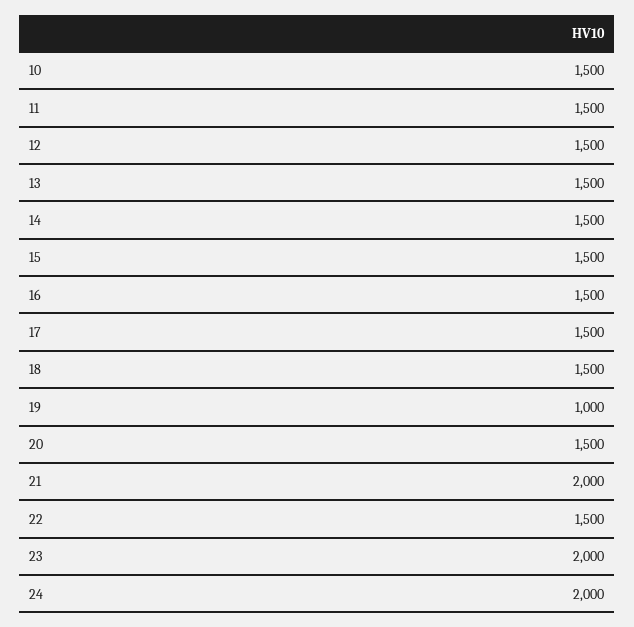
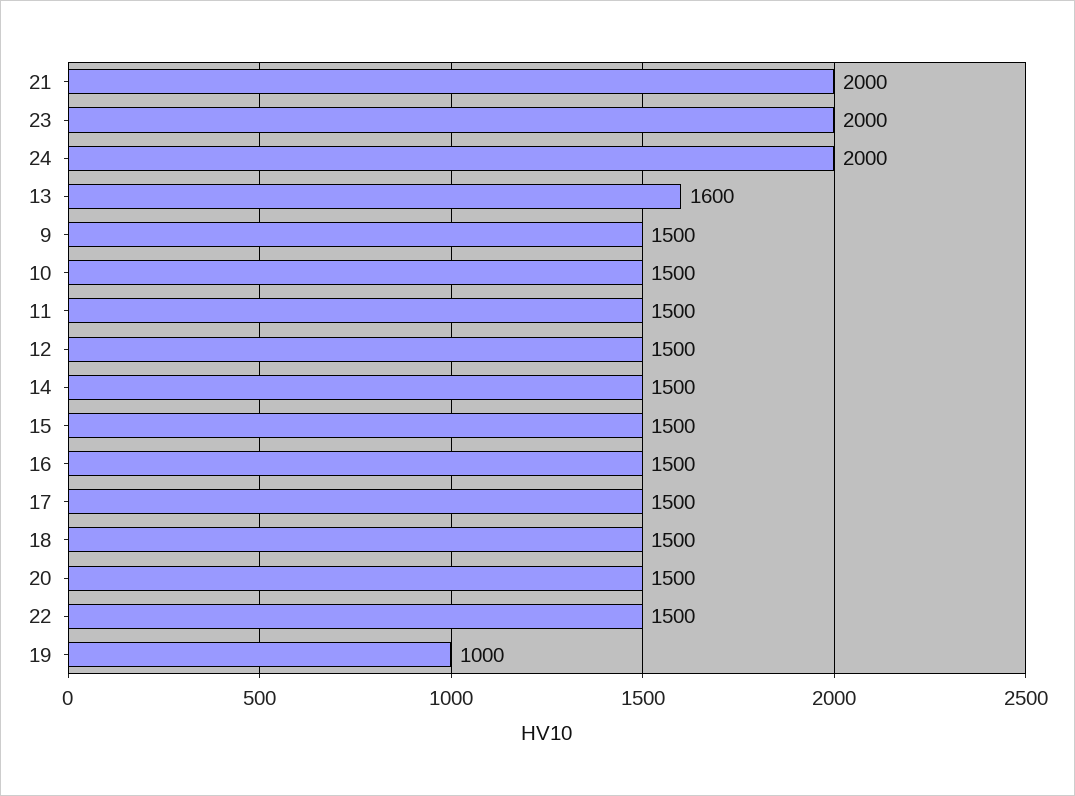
  {
    "10": 1500,
    "11": 1500,
    "12": 1500,
-   "13": 1500,
+   "13": 1600,
    "14": 1500,
    "15": 1500,
    "16": 1500,
    "17": 1500,
    "18": 1500,
    "19": 1000,
    "20": 1500,
    "21": 2000,
    "22": 1500,
    "23": 2000,
-   "24": 2000
+   "24": 2000,
+   "9": 1500
  }

